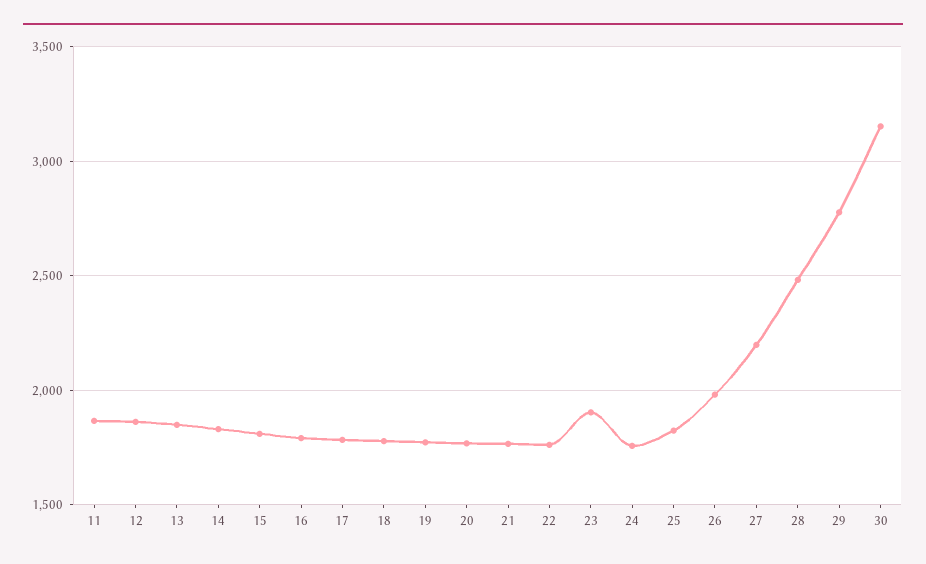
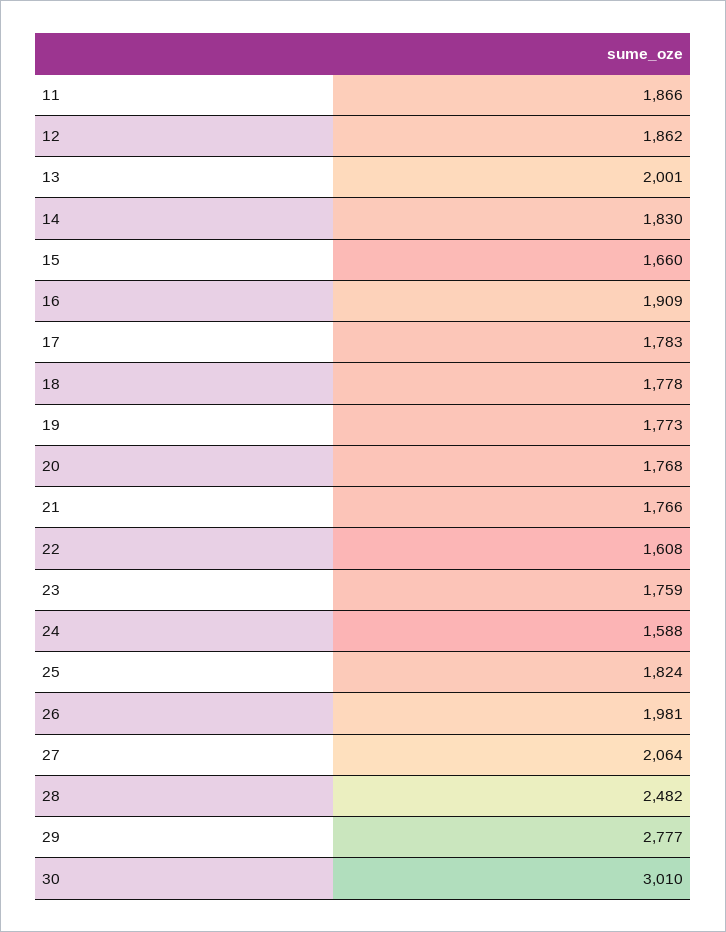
  {
    "11": 1866,
    "12": 1862,
-   "13": 1850,
+   "13": 2001,
    "14": 1830,
-   "15": 1800,
+   "15": 1660,
-   "16": 1800,
+   "16": 1909,
    "17": 1783,
    "18": 1778,
    "19": 1773,
    "20": 1768,
    "21": 1766,
-   "22": 1750,
+   "22": 1608,
-   "23": 1900,
+   "23": 1759,
-   "24": 1750,
+   "24": 1588,
    "25": 1824,
    "26": 1981,
-   "27": 2200,
+   "27": 2064,
    "28": 2482,
    "29": 2777,
-   "30": 3150
+   "30": 3010
  }

